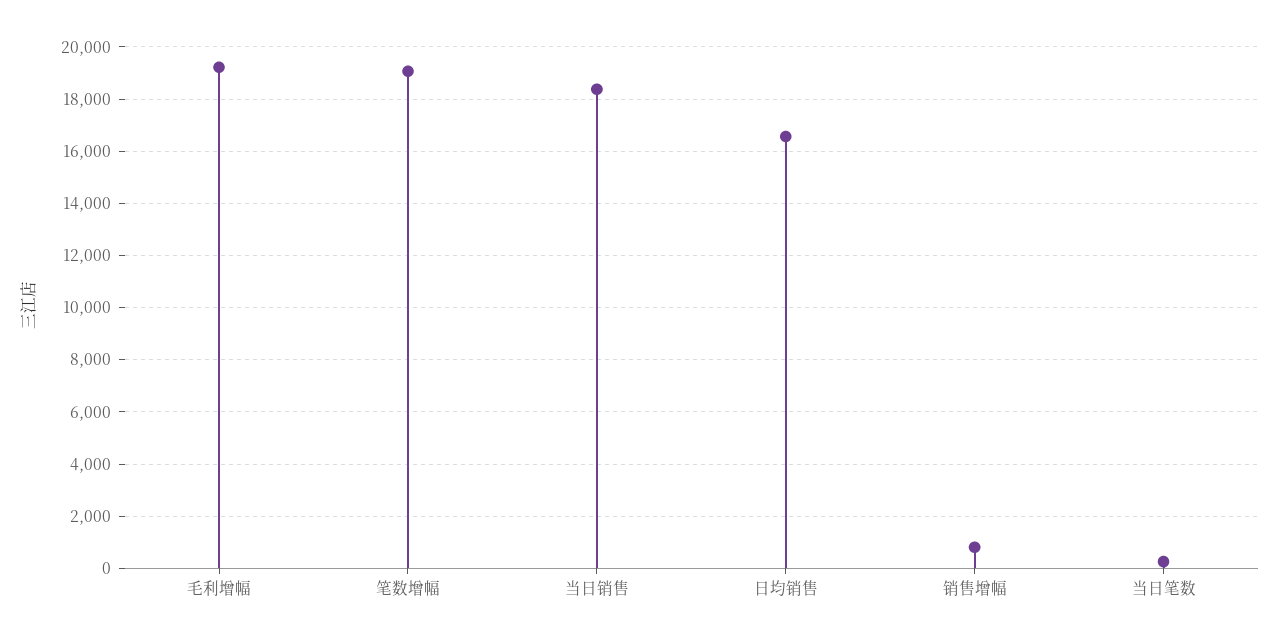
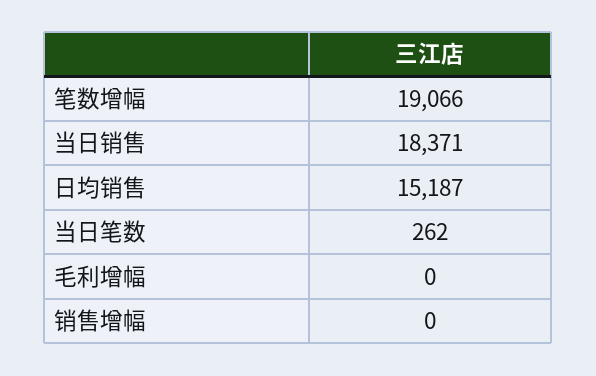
  {
-   "毛利增幅": 19250,
+   "毛利增幅": 0,
    "笔数增幅": 19066,
    "当日销售": 18371,
-   "日均销售": 16500,
+   "日均销售": 15187,
-   "销售增幅": 750,
+   "销售增幅": 0,
    "当日笔数": 262
  }

